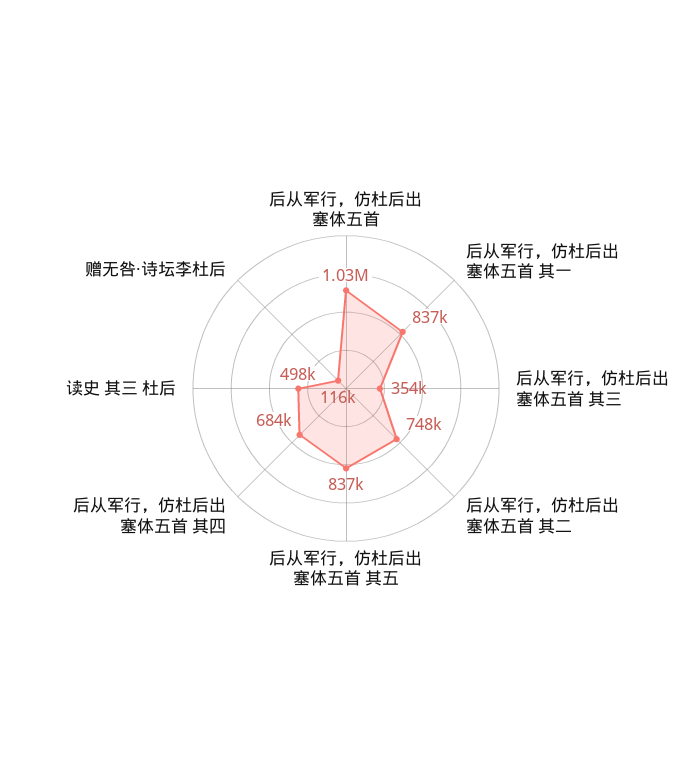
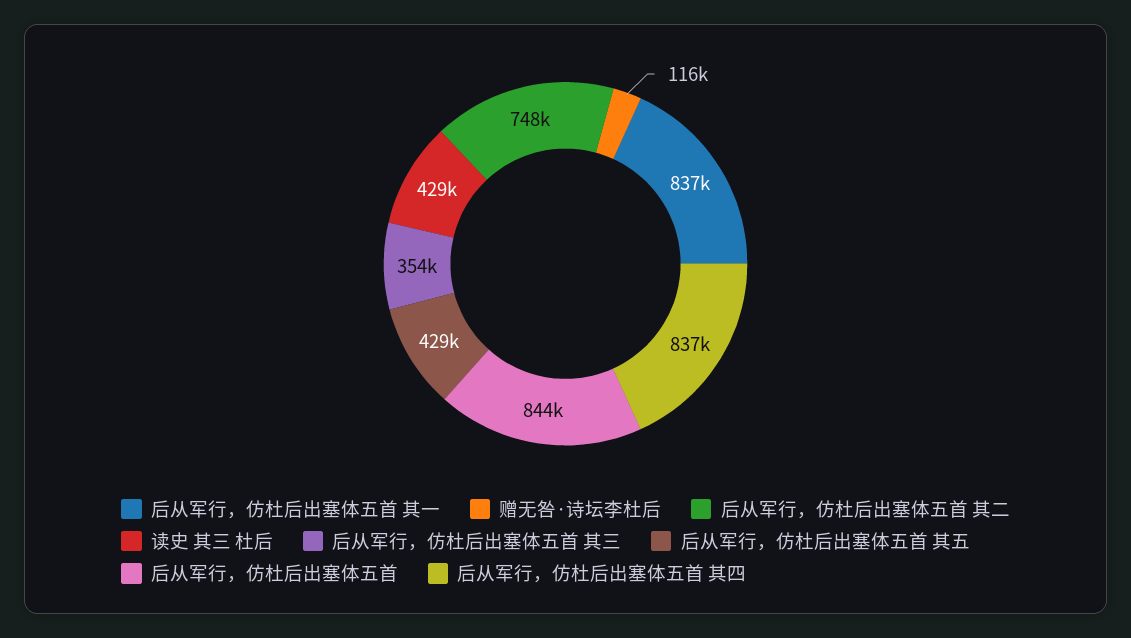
  {
-   "后从军行，仿杜后出塞体五首": 1030000,
+   "后从军行，仿杜后出塞体五首": 844000,
    "后从军行，仿杜后出塞体五首 其一": 837000,
    "后从军行，仿杜后出塞体五首 其三": 354000,
    "后从军行，仿杜后出塞体五首 其二": 748000,
-   "后从军行，仿杜后出塞体五首 其五": 837000,
+   "后从军行，仿杜后出塞体五首 其五": 429000,
-   "后从军行，仿杜后出塞体五首 其四": 684000,
+   "后从军行，仿杜后出塞体五首 其四": 837000,
-   "读史 其三 杜后": 498000,
+   "读史 其三 杜后": 429000,
    "赠无咎·诗坛李杜后": 116000
  }

